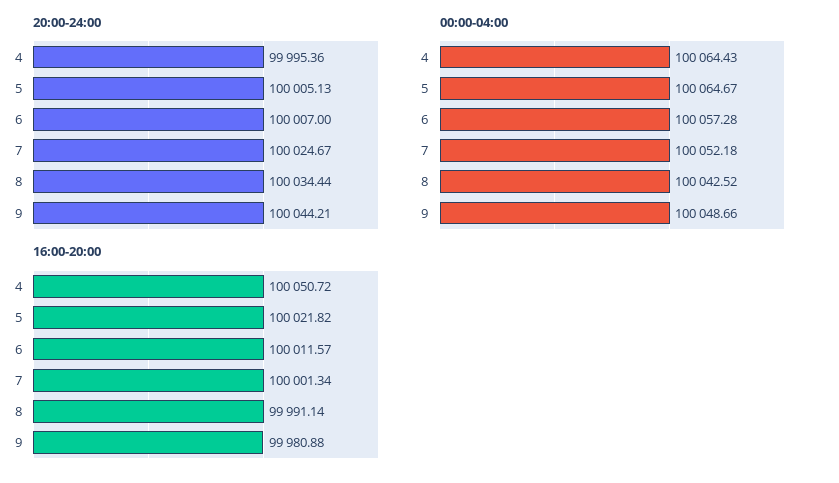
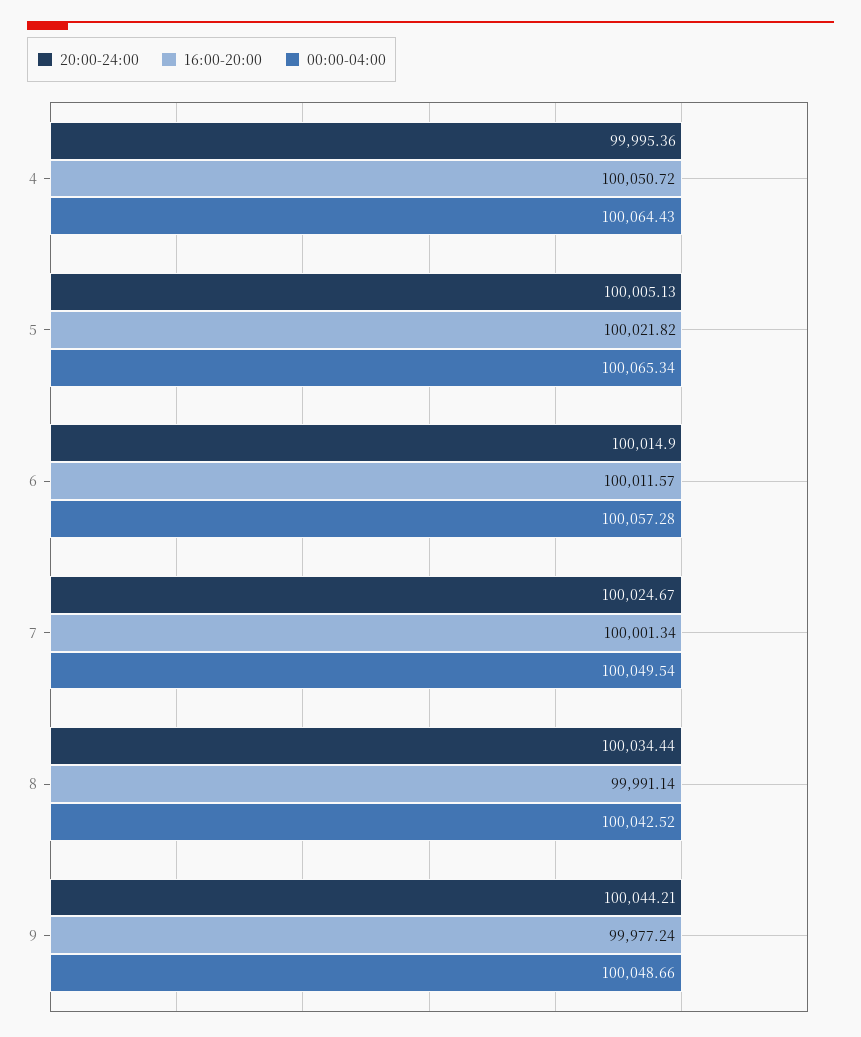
  {
    "20:00-24:00": {
      "4": 99995.36,
      "5": 100005.13,
-     "6": 100007,
+     "6": 100014.9,
      "7": 100024.67,
      "8": 100034.44,
      "9": 100044.21
    },
    "00:00-04:00": {
      "4": 100064.43,
-     "5": 100064.67,
+     "5": 100065.34,
      "6": 100057.28,
-     "7": 100052.18,
+     "7": 100049.54,
      "8": 100042.52,
      "9": 100048.66
    },
    "16:00-20:00": {
      "4": 100050.72,
      "5": 100021.82,
      "6": 100011.57,
      "7": 100001.34,
      "8": 99991.14,
-     "9": 99980.88
+     "9": 99977.24
    }
  }

